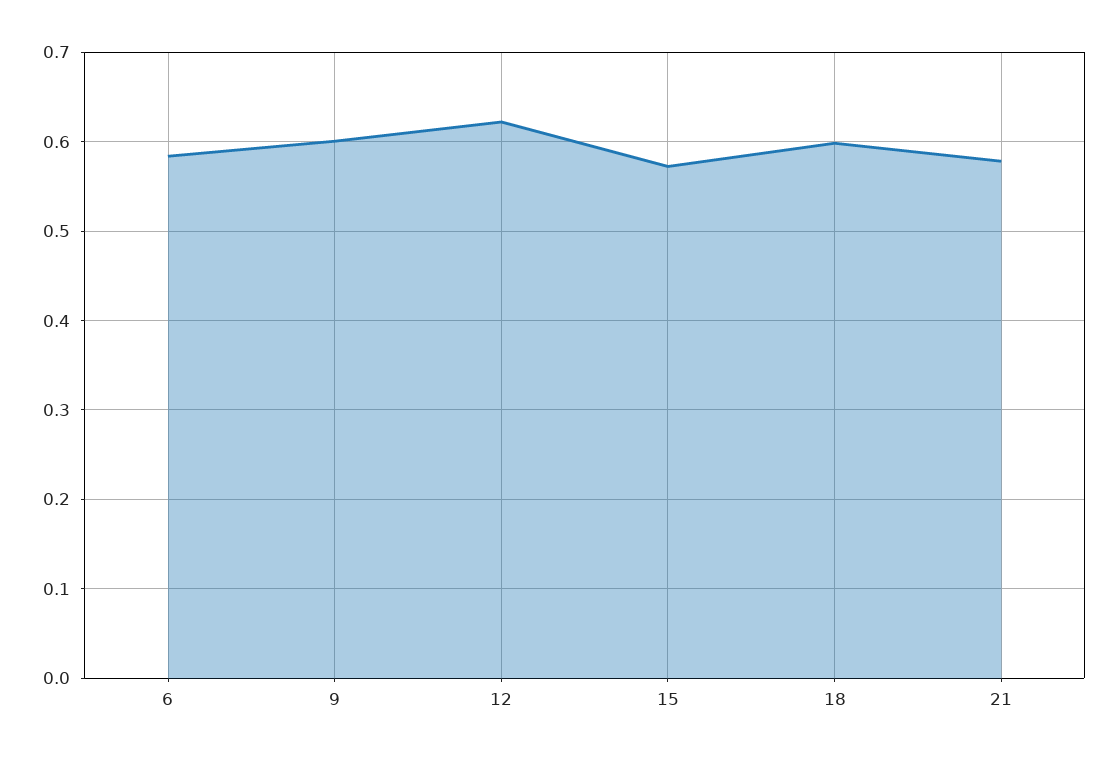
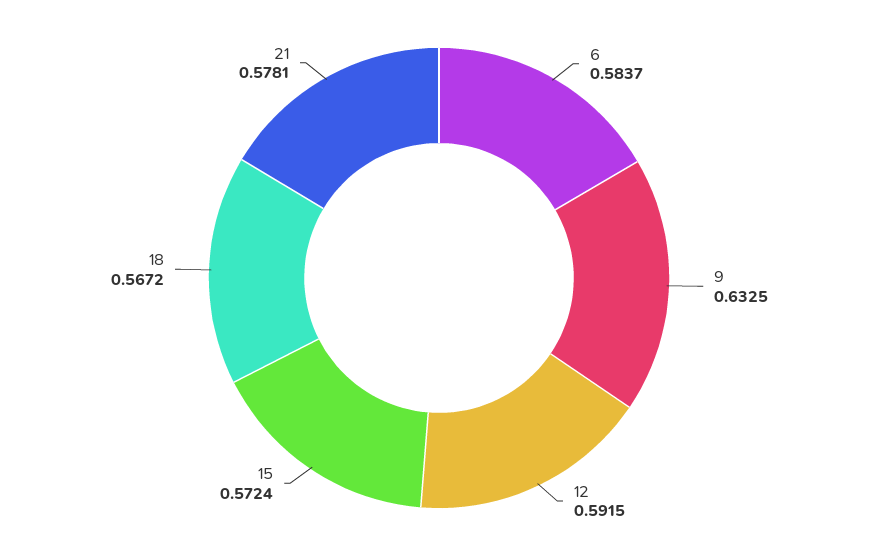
  {
    "6": 0.5837,
-   "9": 0.6,
+   "9": 0.6325,
-   "12": 0.62,
+   "12": 0.5915,
    "15": 0.5724,
-   "18": 0.6,
+   "18": 0.5672,
    "21": 0.5781
  }

